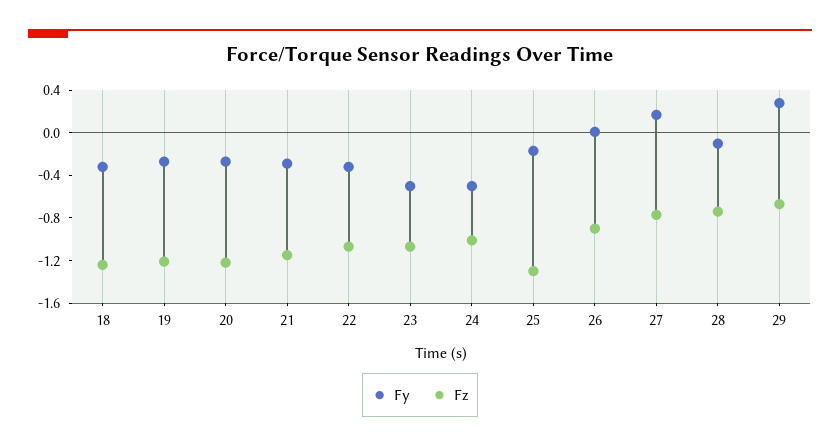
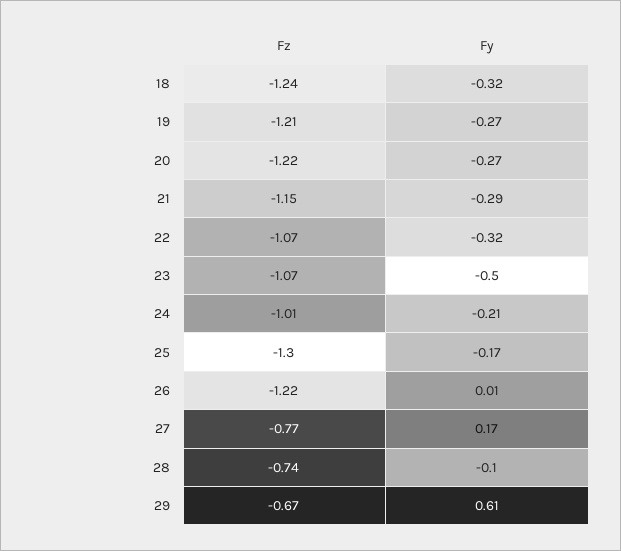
  {
    "Fy": {
      "18": -0.32,
      "19": -0.27,
      "20": -0.27,
      "21": -0.29,
      "22": -0.32,
      "23": -0.5,
-     "24": -0.5,
+     "24": -0.21,
      "25": -0.17,
      "26": 0.01,
      "27": 0.17,
      "28": -0.1,
-     "29": 0.3
+     "29": 0.61
    },
    "Fz": {
      "18": -1.24,
      "19": -1.21,
      "20": -1.22,
      "21": -1.15,
      "22": -1.07,
      "23": -1.07,
      "24": -1.01,
      "25": -1.3,
-     "26": -0.9,
+     "26": -1.22,
      "27": -0.77,
      "28": -0.74,
      "29": -0.67
    }
  }

